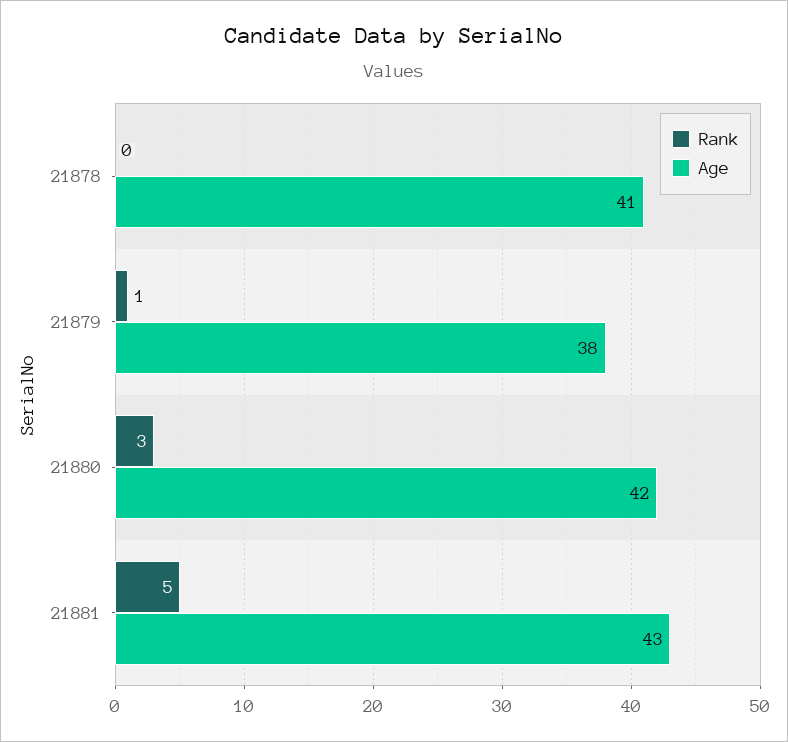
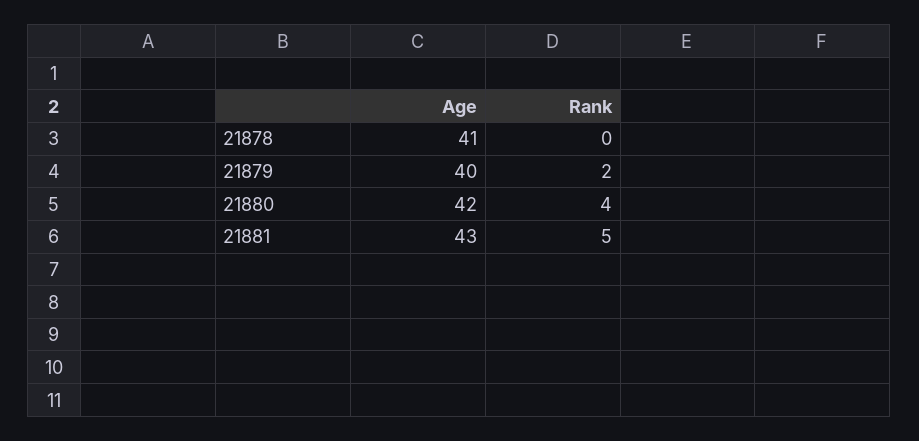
  {
    "Rank": {
      "21878": 0,
-     "21879": 1,
+     "21879": 2,
-     "21880": 3,
+     "21880": 4,
      "21881": 5
    },
    "Age": {
      "21878": 41,
-     "21879": 38,
+     "21879": 40,
      "21880": 42,
      "21881": 43
    }
  }

